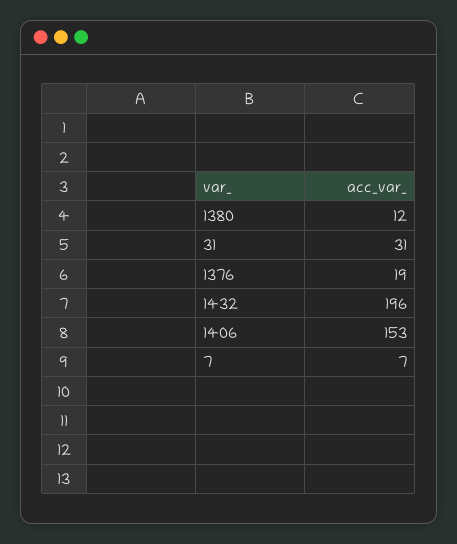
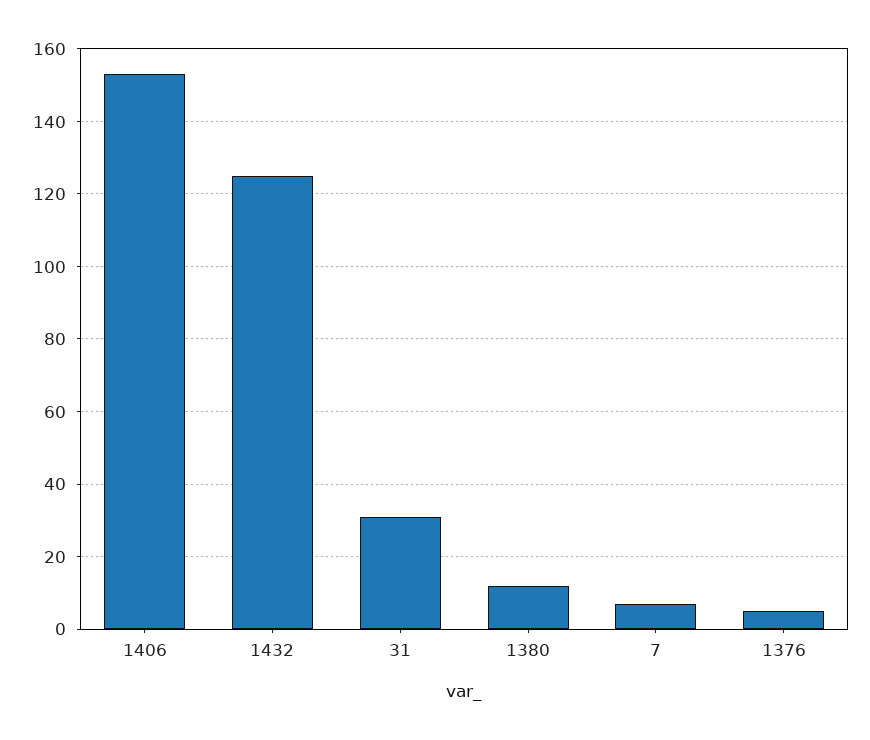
  {
    "1380": 12,
    "31": 31,
-   "1376": 19,
+   "1376": 5,
-   "1432": 196,
+   "1432": 125,
    "1406": 153,
    "7": 7
  }

